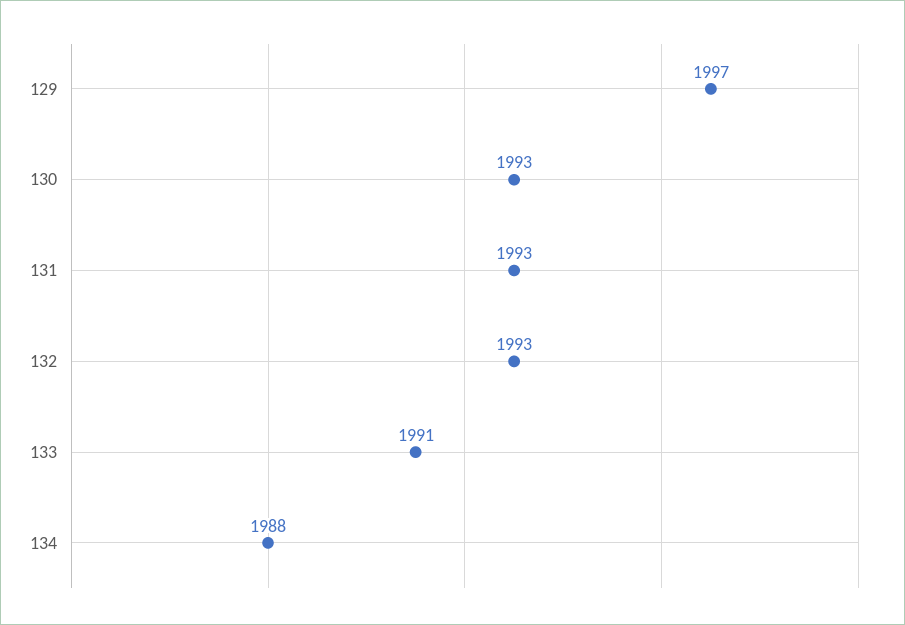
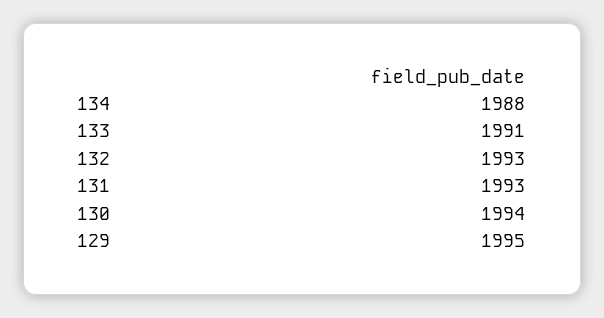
  {
-   "129": 1997,
+   "129": 1995,
-   "130": 1993,
+   "130": 1994,
    "131": 1993,
    "132": 1993,
    "133": 1991,
    "134": 1988
  }

